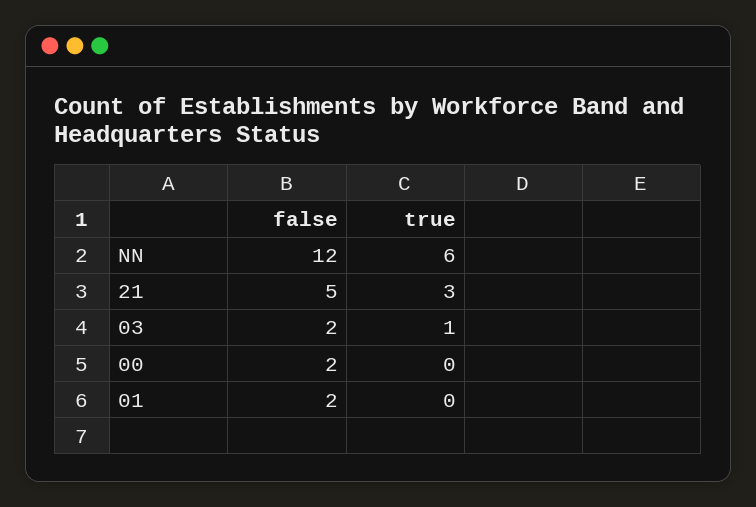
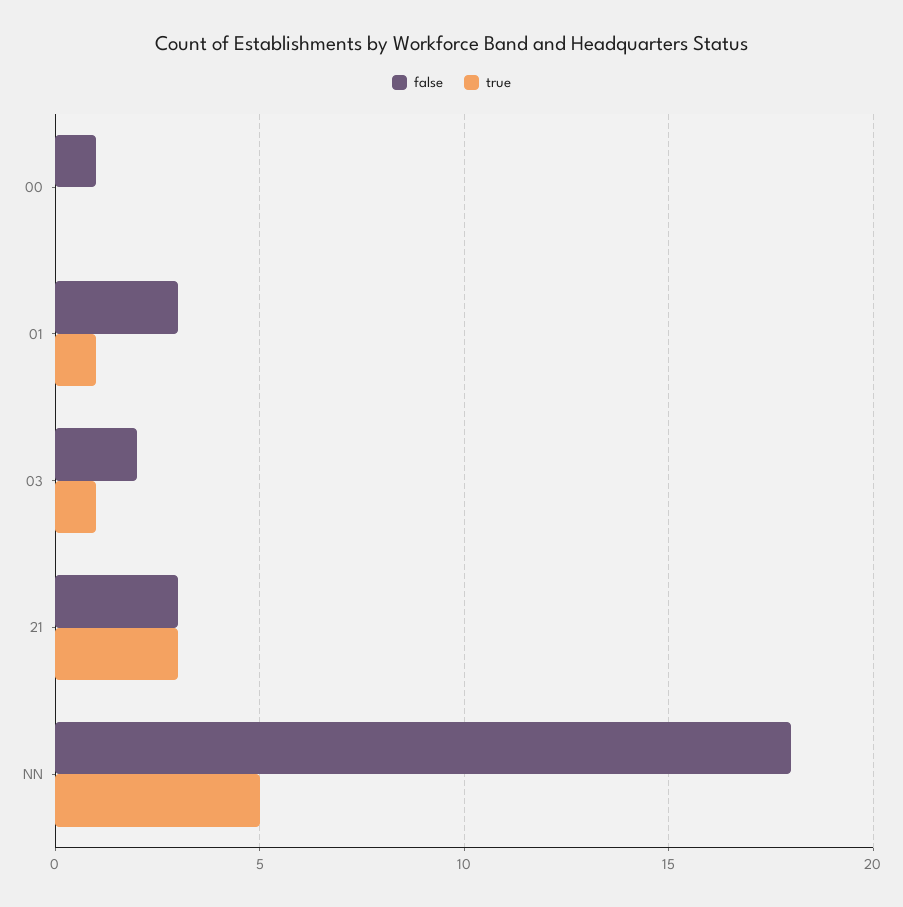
  {
    "false": {
-     "NN": 12,
+     "NN": 18,
-     "21": 5,
+     "21": 3,
      "03": 2,
-     "00": 2,
+     "00": 1,
-     "01": 2
+     "01": 3
    },
    "true": {
-     "NN": 6,
+     "NN": 5,
      "21": 3,
      "03": 1,
      "00": 0,
-     "01": 0
+     "01": 1
    }
  }

